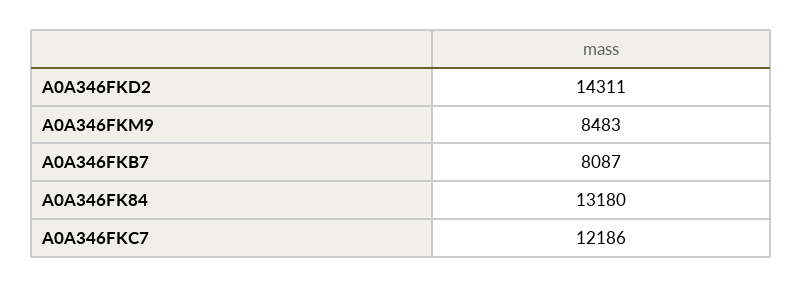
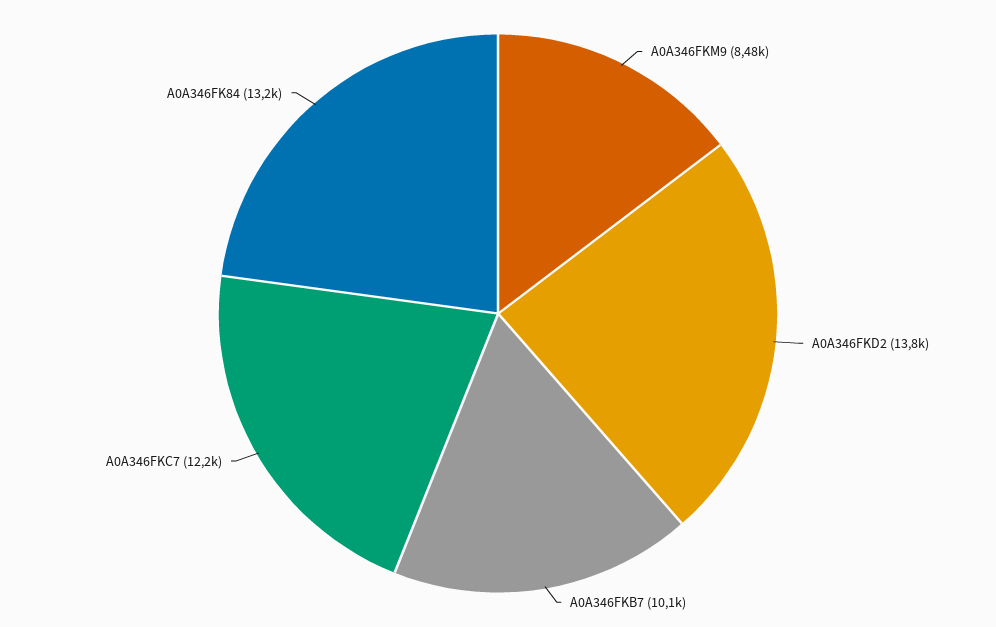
  {
-   "A0A346FKD2": 14311,
+   "A0A346FKD2": 13800,
    "A0A346FKM9": 8483,
-   "A0A346FKB7": 8087,
+   "A0A346FKB7": 10100,
    "A0A346FK84": 13180,
    "A0A346FKC7": 12186
  }

